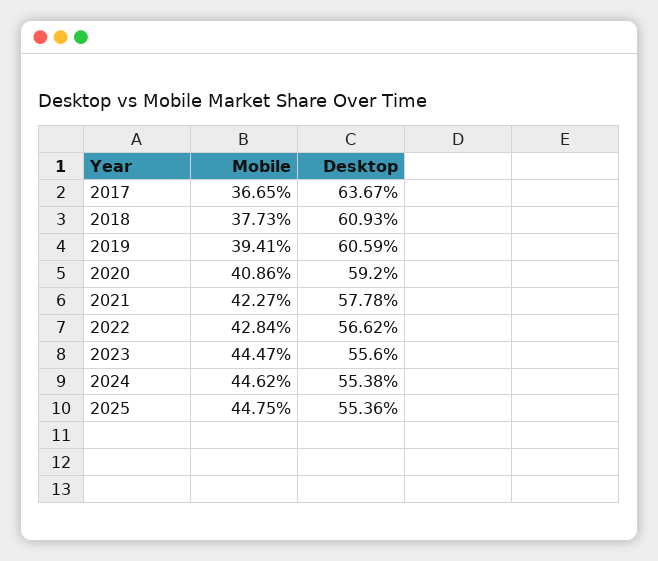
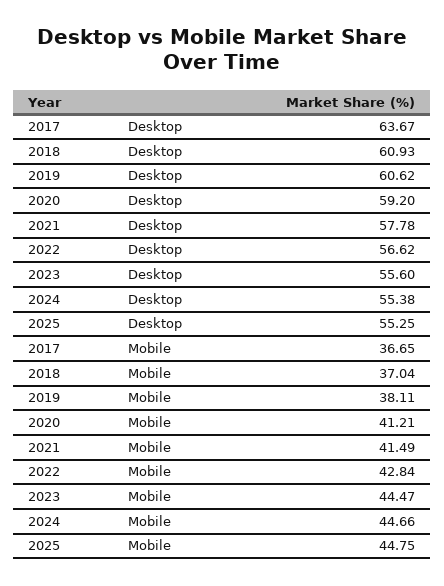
  {
    "Mobile": {
      "2017": 36.65,
-     "2018": 37.73,
+     "2018": 37.04,
-     "2019": 39.41,
+     "2019": 38.11,
-     "2020": 40.86,
+     "2020": 41.21,
-     "2021": 42.27,
+     "2021": 41.49,
      "2022": 42.84,
      "2023": 44.47,
-     "2024": 44.62,
+     "2024": 44.66,
      "2025": 44.75
    },
    "Desktop": {
      "2017": 63.67,
      "2018": 60.93,
-     "2019": 60.59,
+     "2019": 60.62,
      "2020": 59.2,
      "2021": 57.78,
      "2022": 56.62,
      "2023": 55.6,
      "2024": 55.38,
-     "2025": 55.36
+     "2025": 55.25
    }
  }

